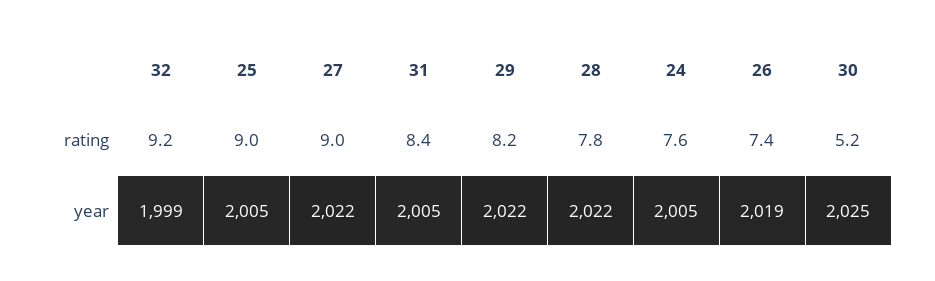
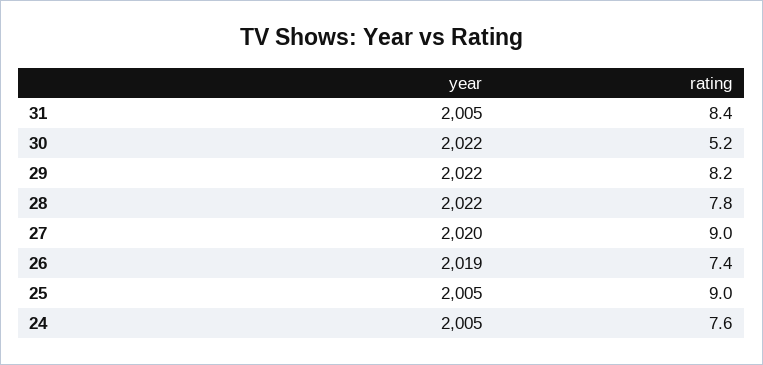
  {
-   "32": {
-     "rating": 9.2,
-     "year": 1999
-   },
    "25": {
      "rating": 9,
      "year": 2005
    },
    "27": {
      "rating": 9,
-     "year": 2022
+     "year": 2020
    },
    "31": {
      "rating": 8.4,
      "year": 2005
    },
    "29": {
      "rating": 8.2,
      "year": 2022
    },
    "28": {
      "rating": 7.8,
      "year": 2022
    },
    "24": {
      "rating": 7.6,
      "year": 2005
    },
    "26": {
      "rating": 7.4,
      "year": 2019
    },
    "30": {
      "rating": 5.2,
-     "year": 2025
+     "year": 2022
    }
  }

